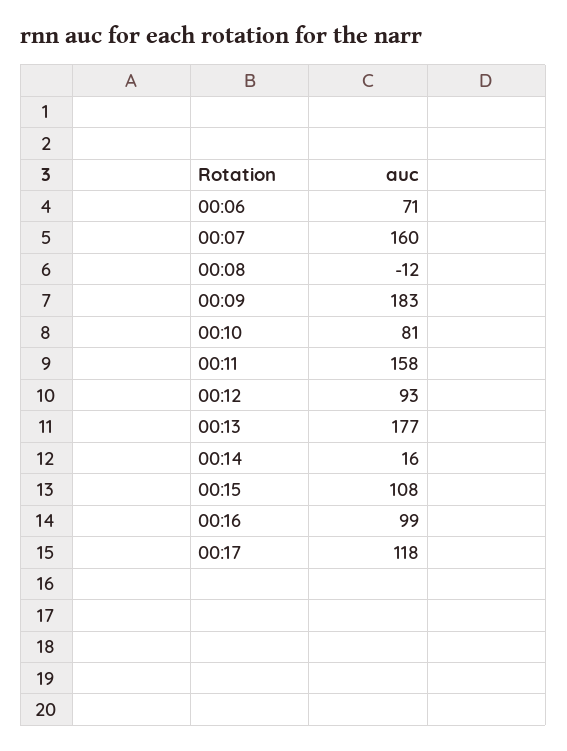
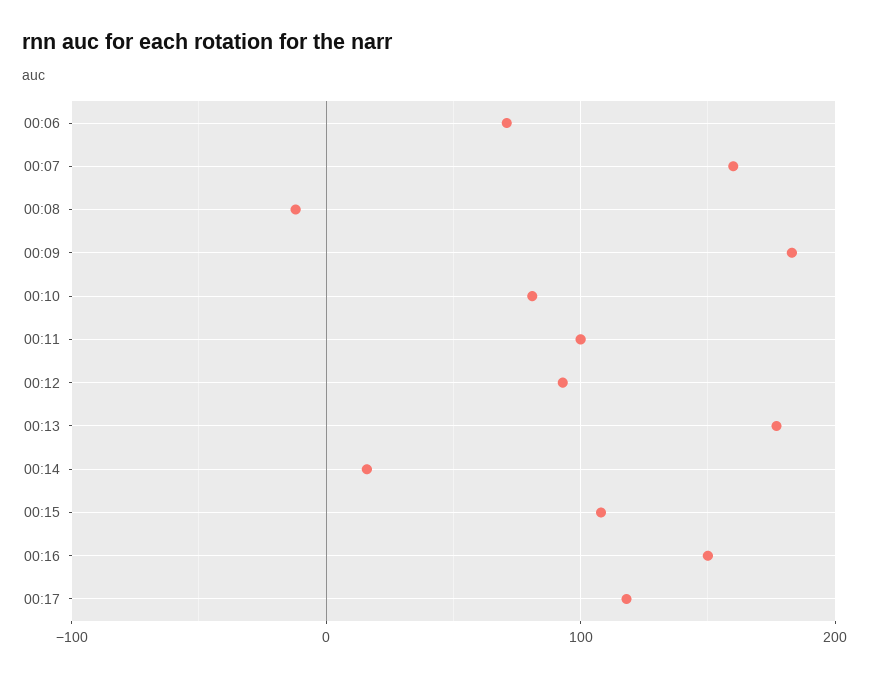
  {
    "00:06": 71,
    "00:07": 160,
    "00:08": -12,
    "00:09": 183,
    "00:10": 81,
-   "00:11": 158,
+   "00:11": 100,
    "00:12": 93,
    "00:13": 177,
    "00:14": 16,
    "00:15": 108,
-   "00:16": 99,
+   "00:16": 150,
    "00:17": 118
  }

